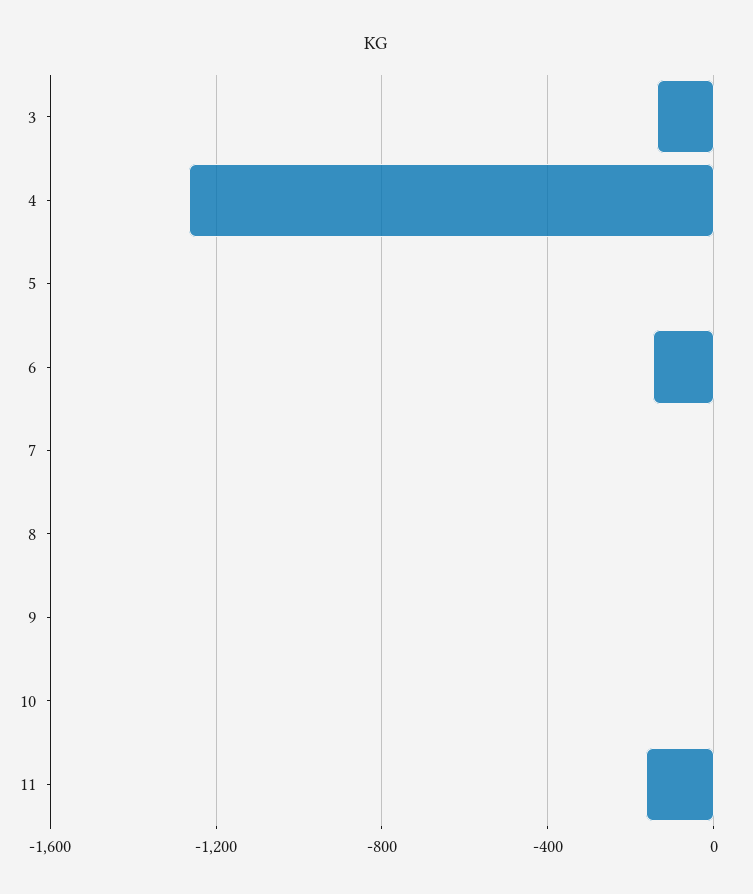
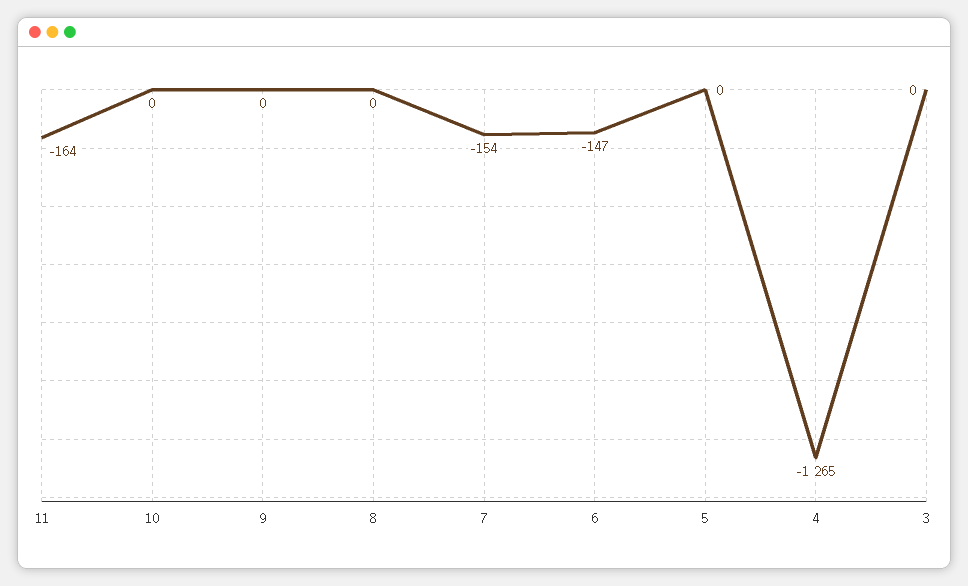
  {
-   "3": -150,
+   "3": 0,
    "4": -1265,
    "5": 0,
    "6": -147,
-   "7": 0,
+   "7": -154,
    "8": 0,
    "9": 0,
    "10": 0,
    "11": -164
  }

